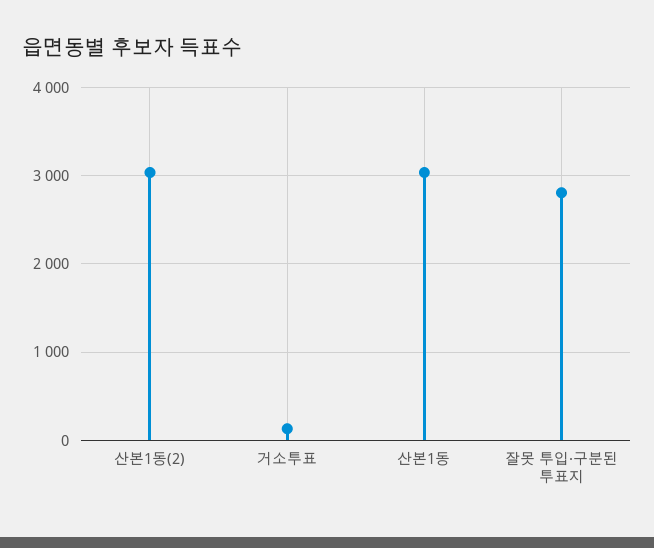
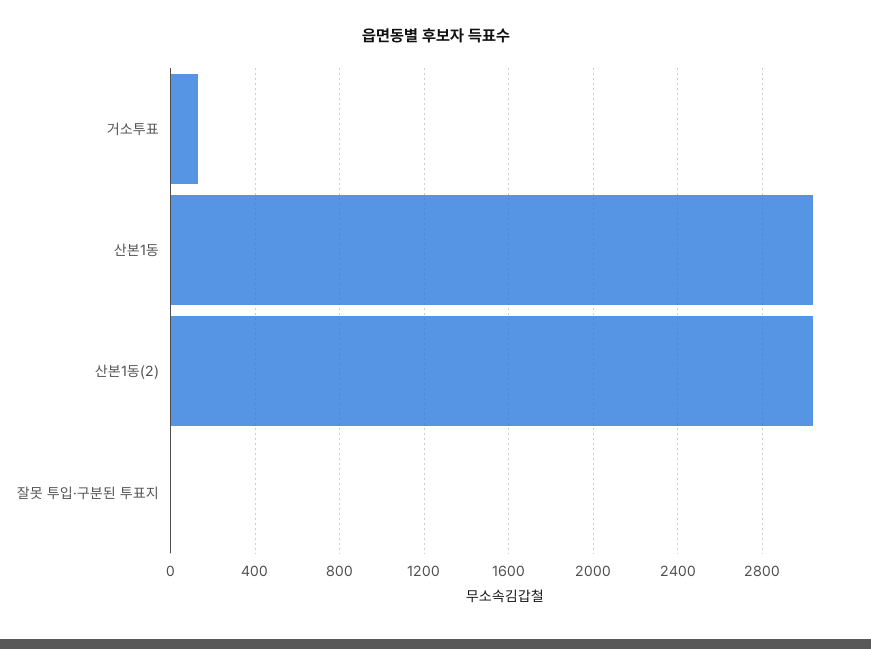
  {
    "산본1동(2)": 3050,
    "거소투표": 150,
    "산본1동": 3050,
-   "잘못 투입·구분된 투표지": 2800
+   "잘못 투입·구분된 투표지": 0
  }

